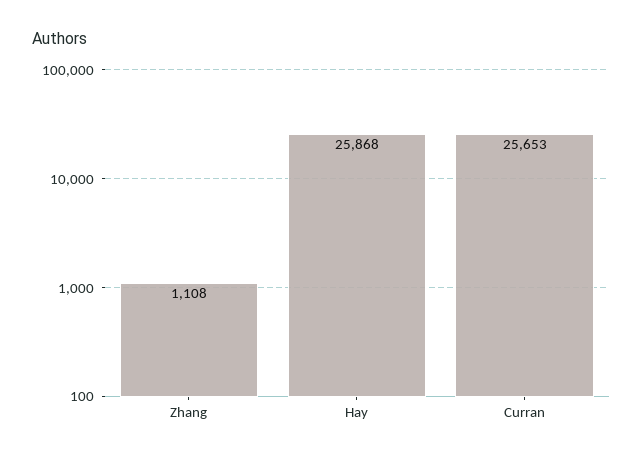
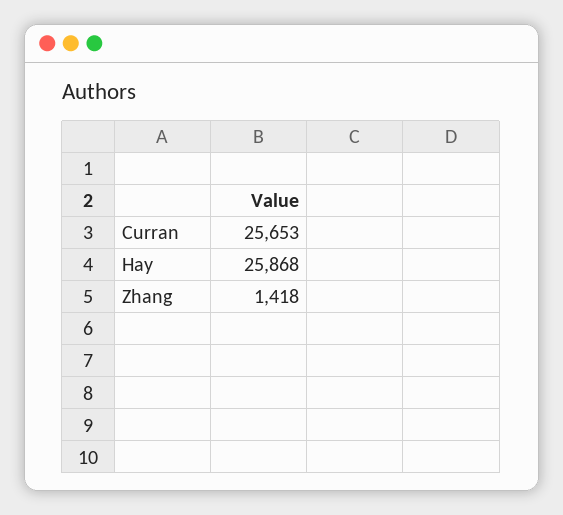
  {
-   "Zhang": 1108,
+   "Zhang": 1418,
    "Hay": 25868,
    "Curran": 25653
  }

